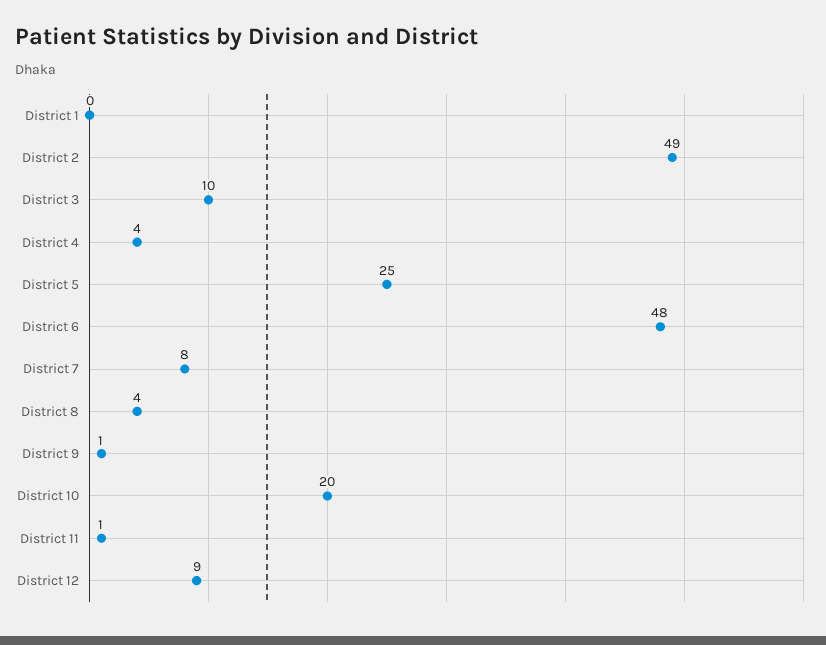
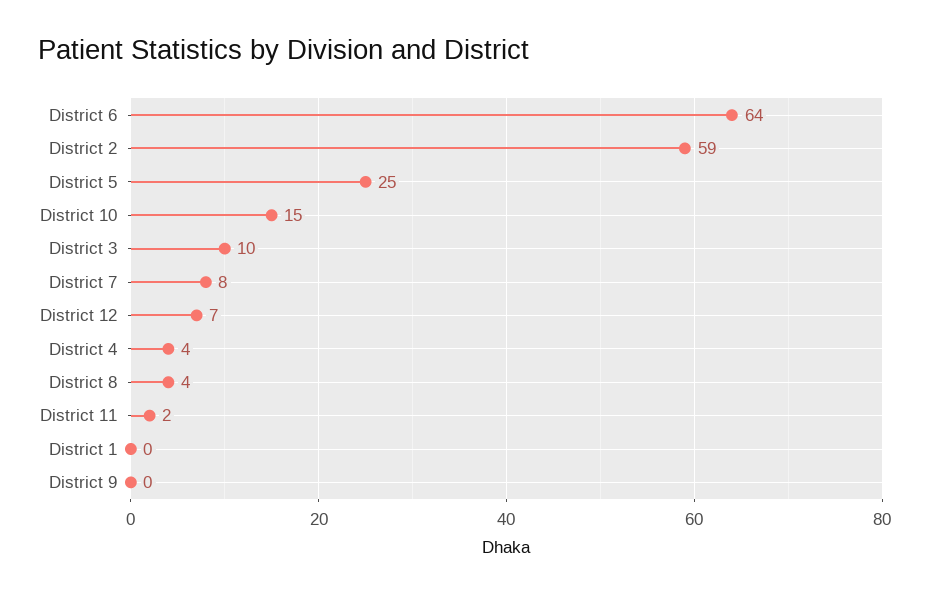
  {
    "District 1": 0,
-   "District 2": 49,
+   "District 2": 59,
    "District 3": 10,
    "District 4": 4,
    "District 5": 25,
-   "District 6": 48,
+   "District 6": 64,
    "District 7": 8,
    "District 8": 4,
-   "District 9": 1,
+   "District 9": 0,
-   "District 10": 20,
+   "District 10": 15,
-   "District 11": 1,
+   "District 11": 2,
-   "District 12": 9
+   "District 12": 7
  }

